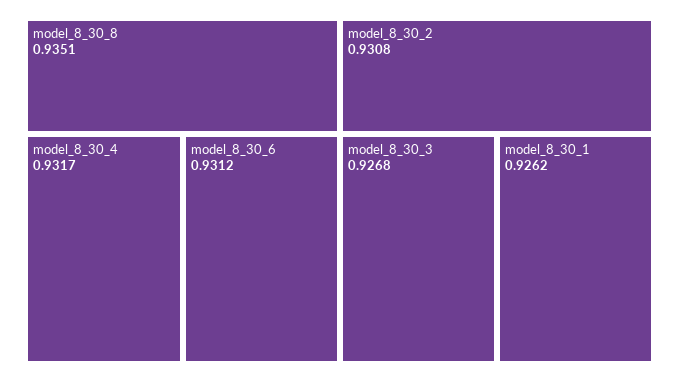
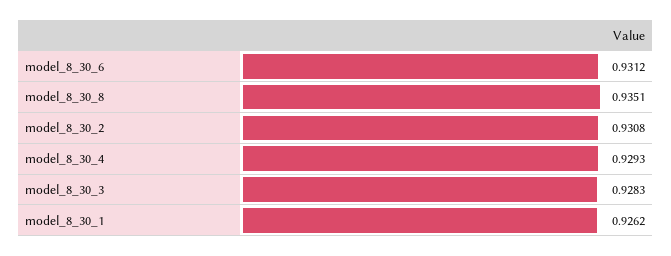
  {
    "model_8_30_8": 0.9351,
-   "model_8_30_4": 0.9317,
+   "model_8_30_4": 0.9293,
    "model_8_30_6": 0.9312,
    "model_8_30_2": 0.9308,
-   "model_8_30_3": 0.9268,
+   "model_8_30_3": 0.9283,
    "model_8_30_1": 0.9262
  }

